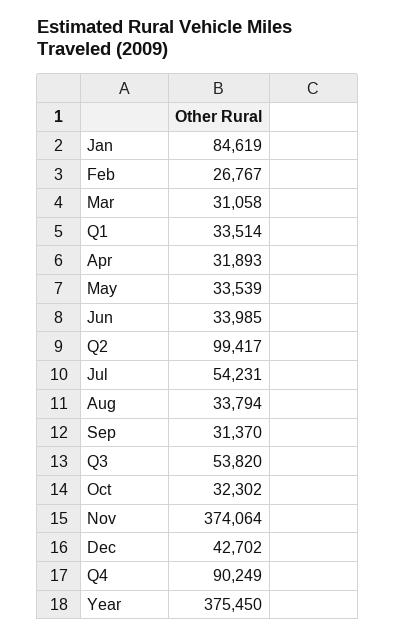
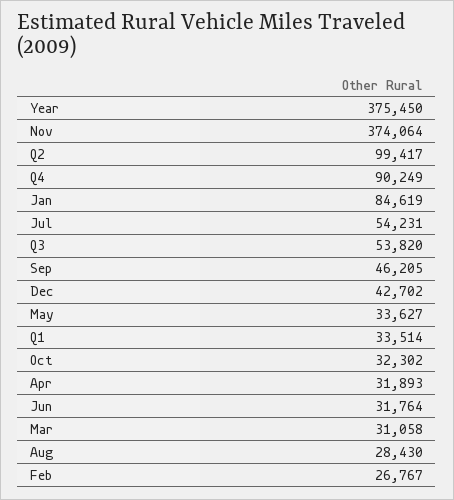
  {
    "Jan": 84619,
    "Feb": 26767,
    "Mar": 31058,
    "Q1": 33514,
    "Apr": 31893,
-   "May": 33539,
+   "May": 33627,
-   "Jun": 33985,
+   "Jun": 31764,
    "Q2": 99417,
    "Jul": 54231,
-   "Aug": 33794,
+   "Aug": 28430,
-   "Sep": 31370,
+   "Sep": 46205,
    "Q3": 53820,
    "Oct": 32302,
    "Nov": 374064,
    "Dec": 42702,
    "Q4": 90249,
    "Year": 375450
  }

